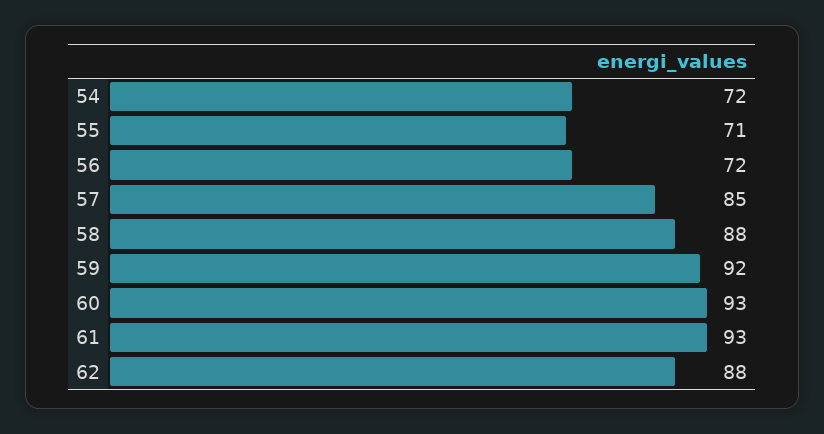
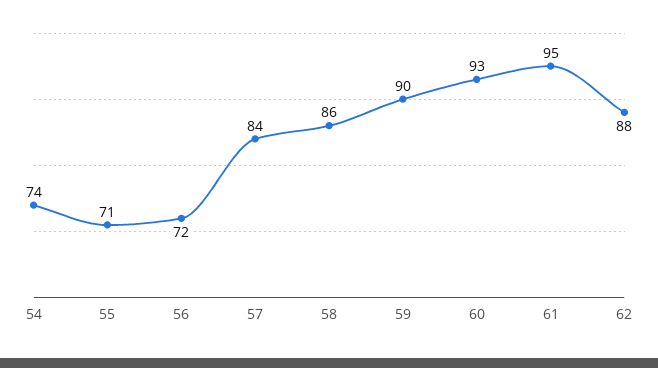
  {
-   "54": 72,
+   "54": 74,
    "55": 71,
    "56": 72,
-   "57": 85,
+   "57": 84,
-   "58": 88,
+   "58": 86,
-   "59": 92,
+   "59": 90,
    "60": 93,
-   "61": 93,
+   "61": 95,
    "62": 88
  }

